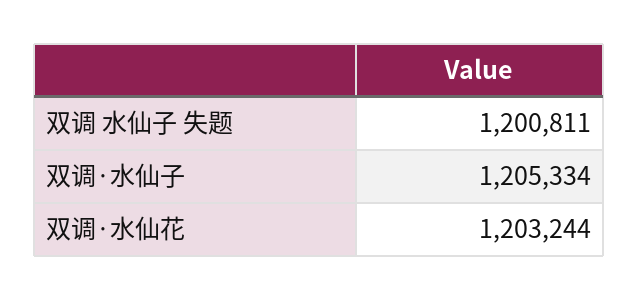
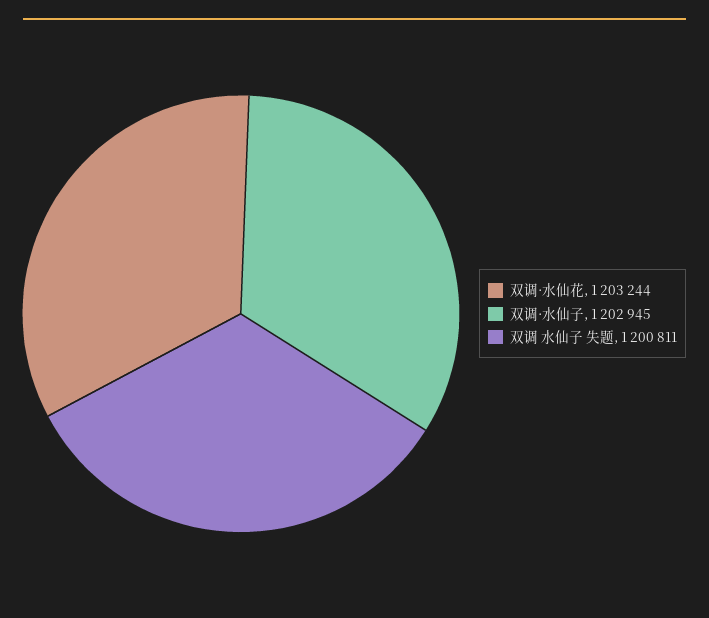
  {
    "双调 水仙子 失题": 1200811,
-   "双调·水仙子": 1205334,
+   "双调·水仙子": 1202945,
    "双调·水仙花": 1203244
  }

